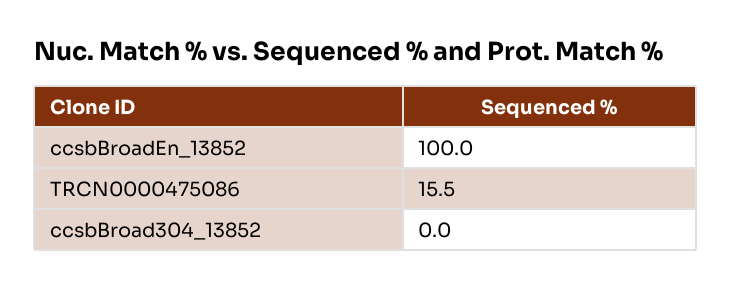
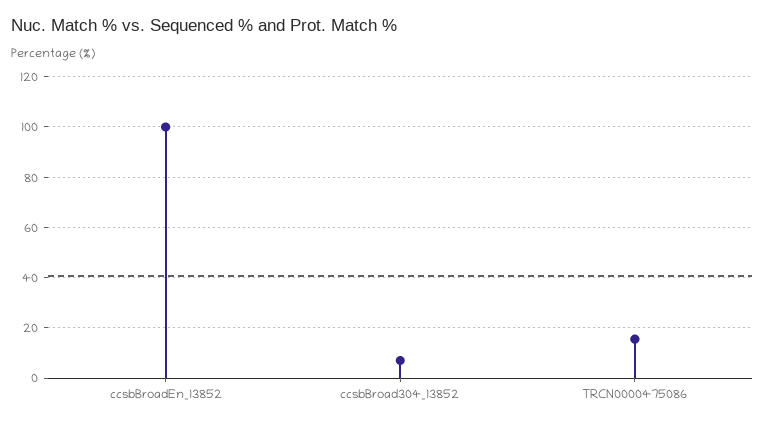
  {
    "ccsbBroadEn_13852": 100,
    "TRCN0000475086": 15.5,
-   "ccsbBroad304_13852": 0
+   "ccsbBroad304_13852": 7.5
  }

